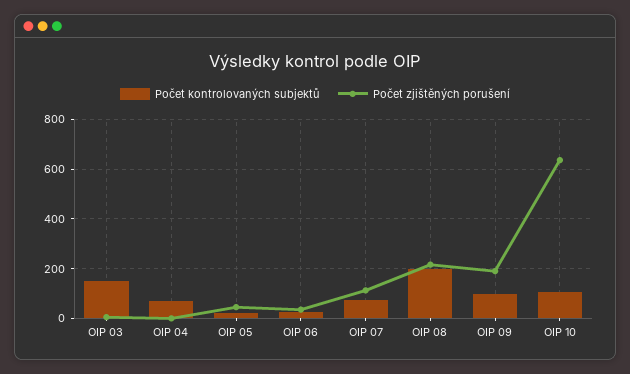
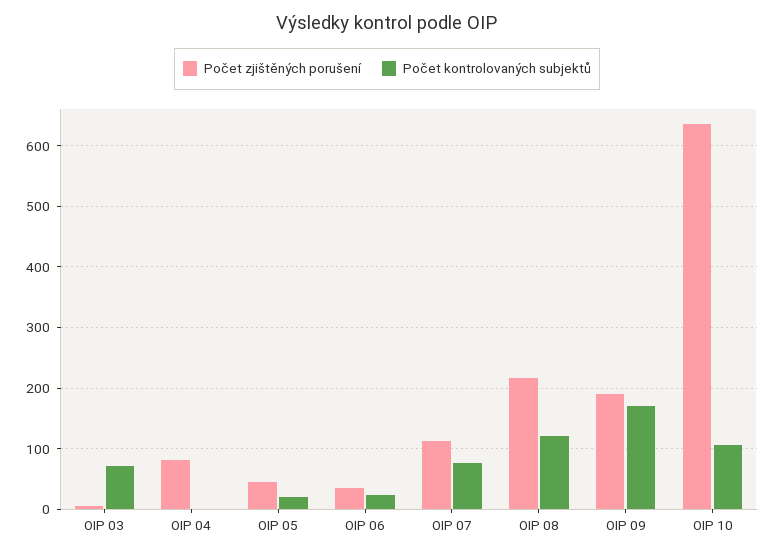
  {
    "Počet kontrolovaných subjektů": {
-     "OIP 03": 150,
+     "OIP 03": 70,
-     "OIP 04": 75,
+     "OIP 04": 0,
      "OIP 05": 20,
      "OIP 06": 20,
      "OIP 07": 80,
-     "OIP 08": 200,
+     "OIP 08": 120,
-     "OIP 09": 100,
+     "OIP 09": 170,
      "OIP 10": 110
    },
    "Počet zjištěných porušení": {
      "OIP 03": 10,
-     "OIP 04": 0,
+     "OIP 04": 80,
      "OIP 05": 50,
      "OIP 06": 40,
      "OIP 07": 110,
      "OIP 08": 220,
      "OIP 09": 190,
      "OIP 10": 640
    }
  }

